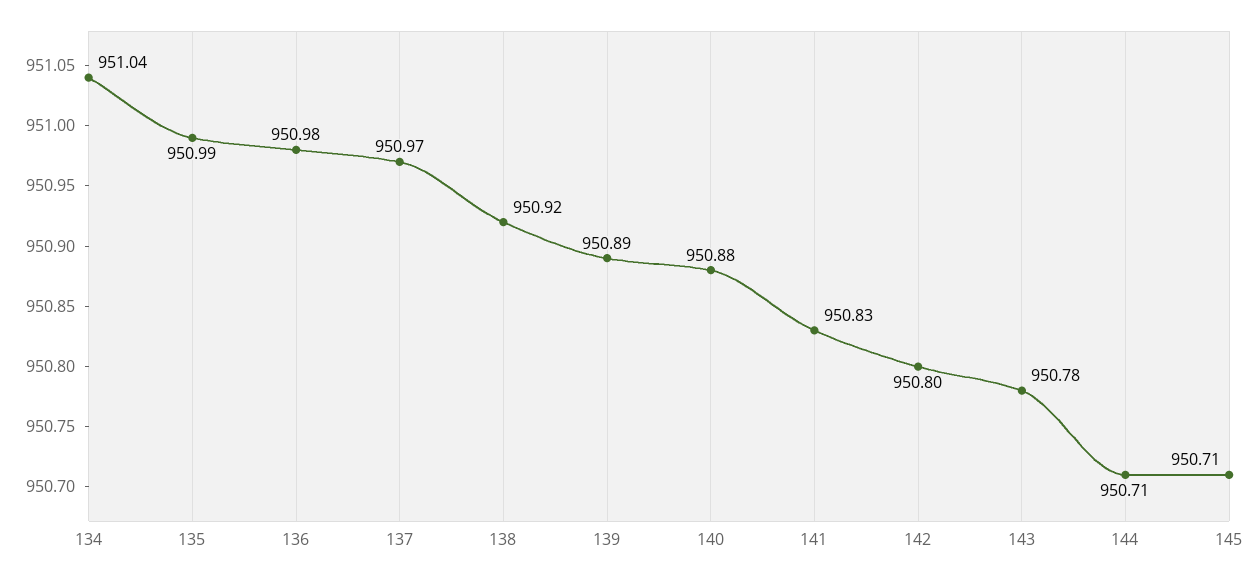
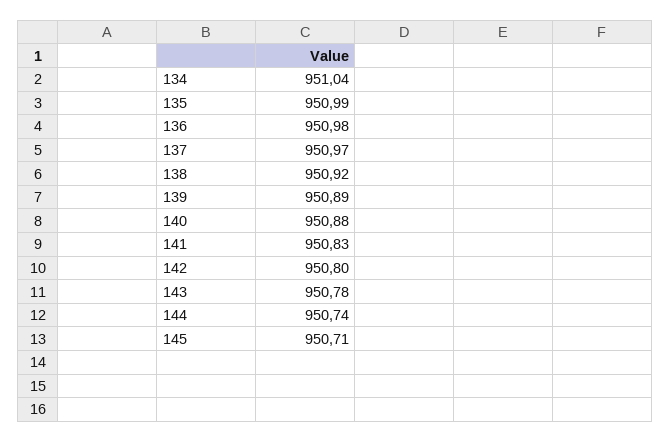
  {
    "134": 951.04,
    "135": 950.99,
    "136": 950.98,
    "137": 950.97,
    "138": 950.92,
    "139": 950.89,
    "140": 950.88,
    "141": 950.83,
    "142": 950.8,
    "143": 950.78,
-   "144": 950.71,
+   "144": 950.74,
    "145": 950.71
  }

